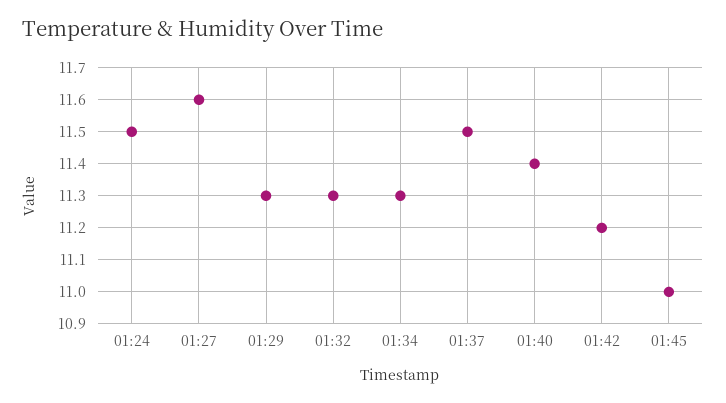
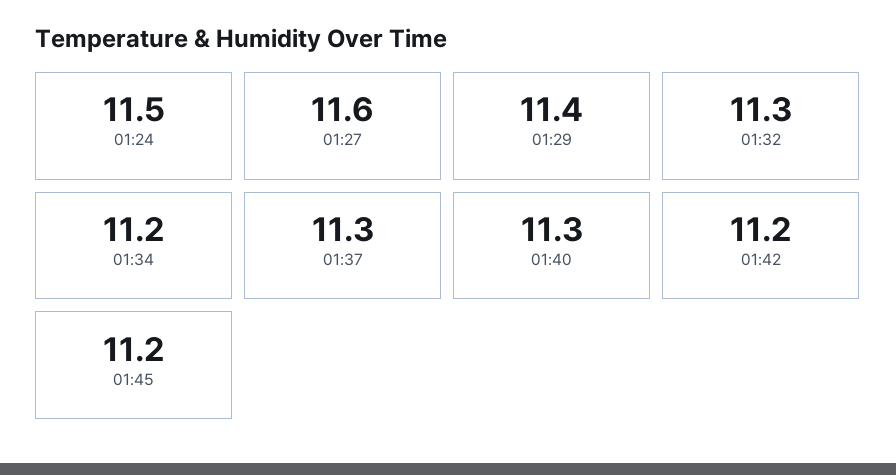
  {
    "01:24": 11.5,
    "01:27": 11.6,
-   "01:29": 11.3,
+   "01:29": 11.4,
    "01:32": 11.3,
-   "01:34": 11.3,
+   "01:34": 11.2,
-   "01:37": 11.5,
+   "01:37": 11.3,
-   "01:40": 11.4,
+   "01:40": 11.3,
    "01:42": 11.2,
-   "01:45": 11
+   "01:45": 11.2
  }

